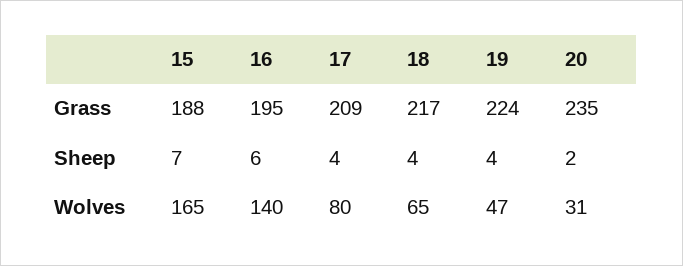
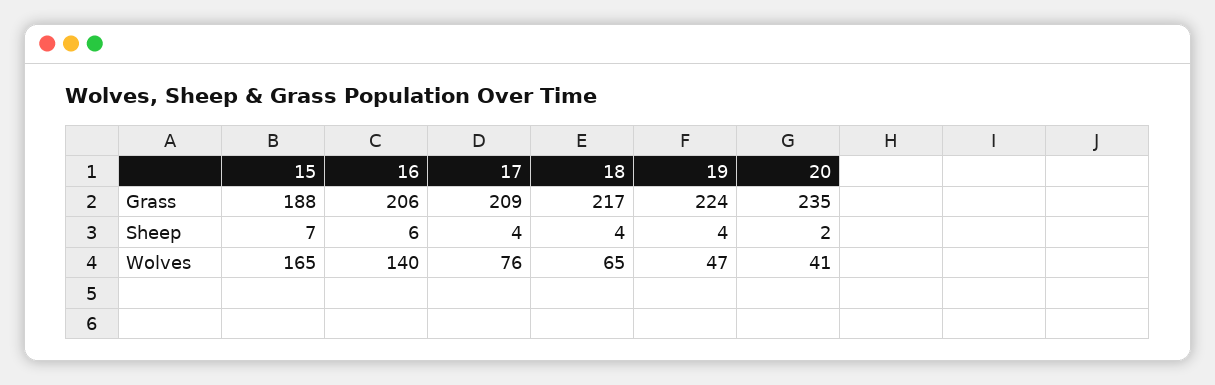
  {
    "15": {
      "Grass": 188,
      "Sheep": 7,
      "Wolves": 165
    },
    "16": {
-     "Grass": 195,
+     "Grass": 206,
      "Sheep": 6,
      "Wolves": 140
    },
    "17": {
      "Grass": 209,
      "Sheep": 4,
-     "Wolves": 80
+     "Wolves": 76
    },
    "18": {
      "Grass": 217,
      "Sheep": 4,
      "Wolves": 65
    },
    "19": {
      "Grass": 224,
      "Sheep": 4,
      "Wolves": 47
    },
    "20": {
      "Grass": 235,
      "Sheep": 2,
-     "Wolves": 31
+     "Wolves": 41
    }
  }

